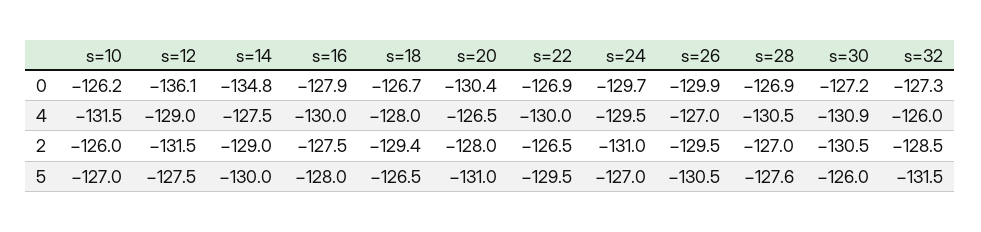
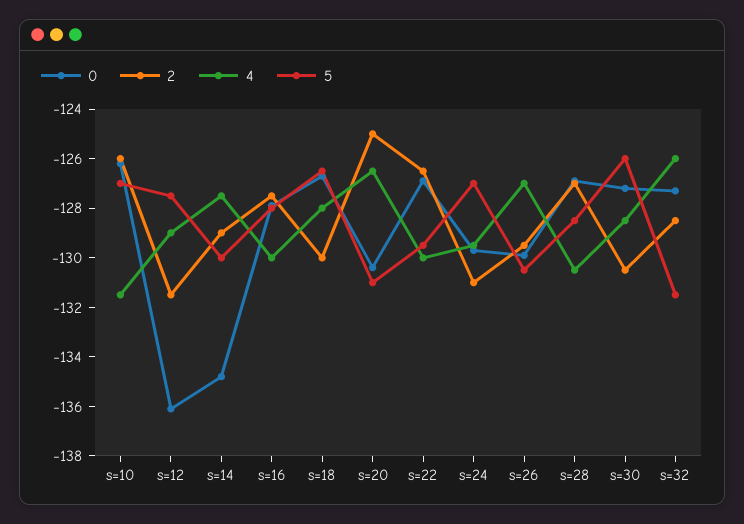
  {
    "0": {
      "s=10": -126.2,
      "s=12": -136.1,
      "s=14": -134.8,
      "s=16": -127.9,
      "s=18": -126.7,
      "s=20": -130.4,
      "s=22": -126.9,
      "s=24": -129.7,
      "s=26": -129.9,
      "s=28": -126.9,
      "s=30": -127.2,
      "s=32": -127.3
    },
    "4": {
      "s=10": -131.5,
      "s=12": -129,
      "s=14": -127.5,
      "s=16": -130,
      "s=18": -128,
      "s=20": -126.5,
      "s=22": -130,
      "s=24": -129.5,
      "s=26": -127,
      "s=28": -130.5,
-     "s=30": -130.9,
+     "s=30": -128.5,
      "s=32": -126
    },
    "2": {
      "s=10": -126,
      "s=12": -131.5,
      "s=14": -129,
      "s=16": -127.5,
-     "s=18": -129.4,
+     "s=18": -130,
-     "s=20": -128,
+     "s=20": -125,
      "s=22": -126.5,
      "s=24": -131,
      "s=26": -129.5,
      "s=28": -127,
      "s=30": -130.5,
      "s=32": -128.5
    },
    "5": {
      "s=10": -127,
      "s=12": -127.5,
      "s=14": -130,
      "s=16": -128,
      "s=18": -126.5,
      "s=20": -131,
      "s=22": -129.5,
      "s=24": -127,
      "s=26": -130.5,
-     "s=28": -127.6,
+     "s=28": -128.5,
      "s=30": -126,
      "s=32": -131.5
    }
  }

